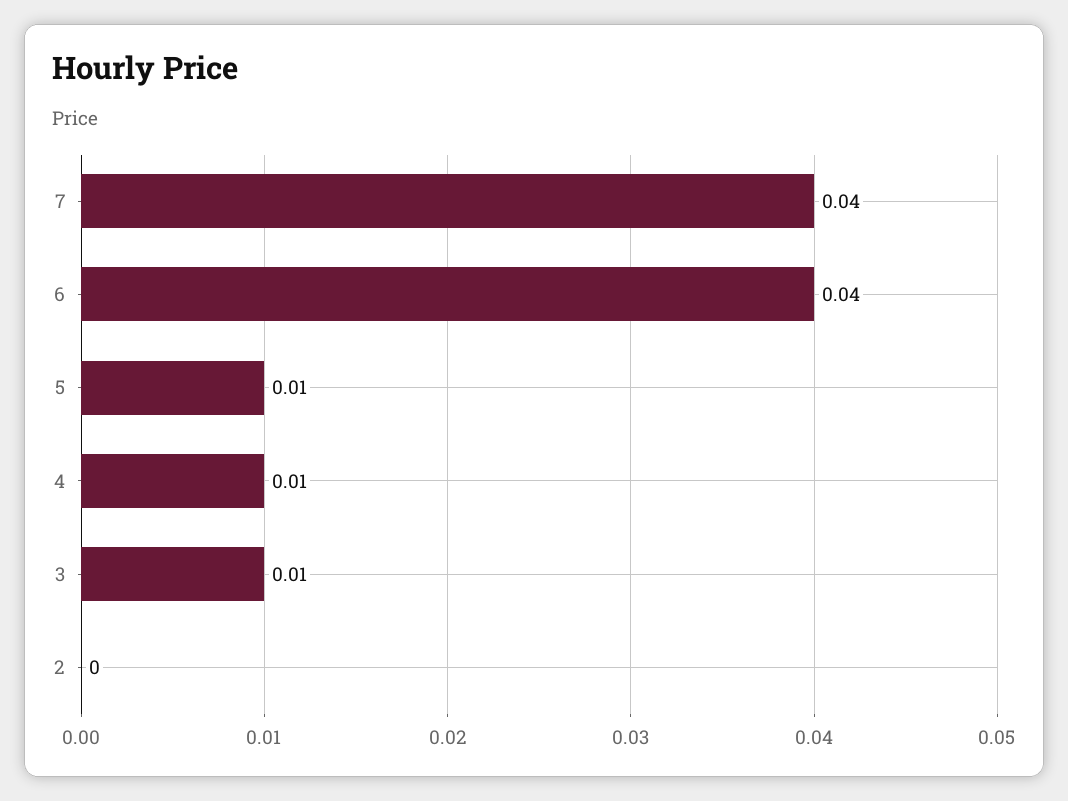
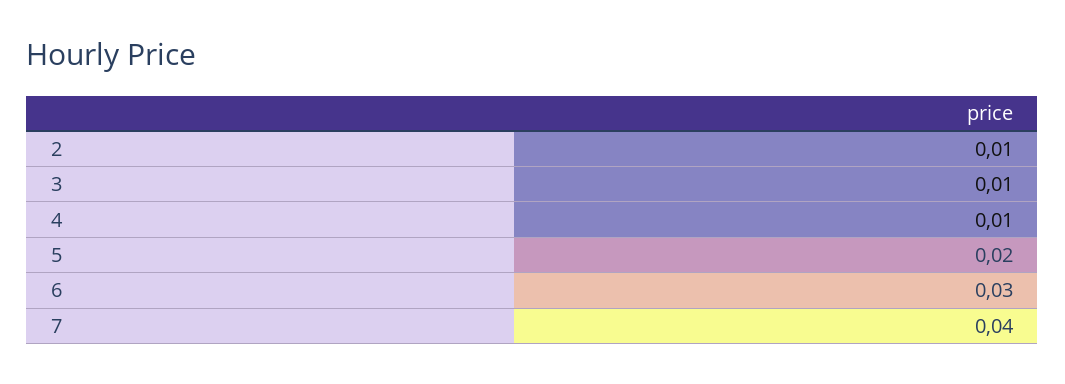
  {
    "7": 0.04,
-   "6": 0.04,
+   "6": 0.03,
-   "5": 0.01,
+   "5": 0.02,
    "4": 0.01,
    "3": 0.01,
-   "2": 0
+   "2": 0.01
  }

